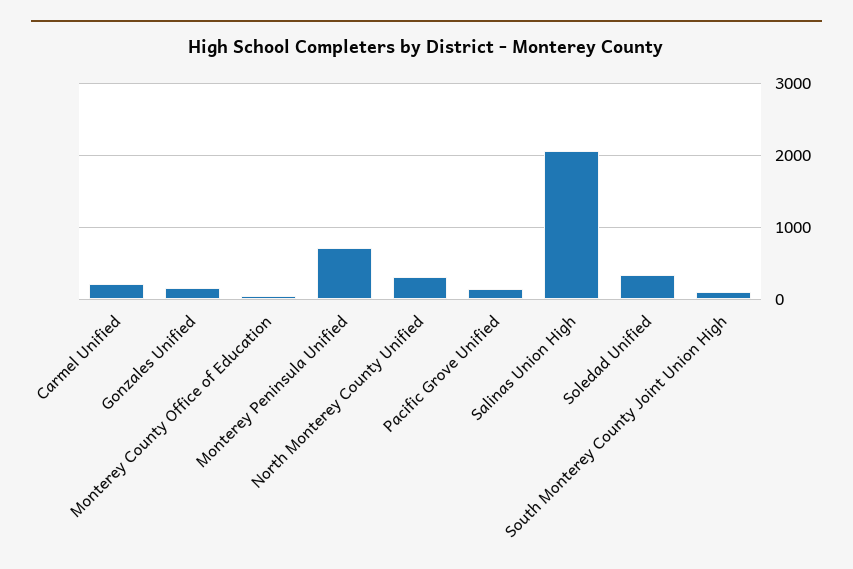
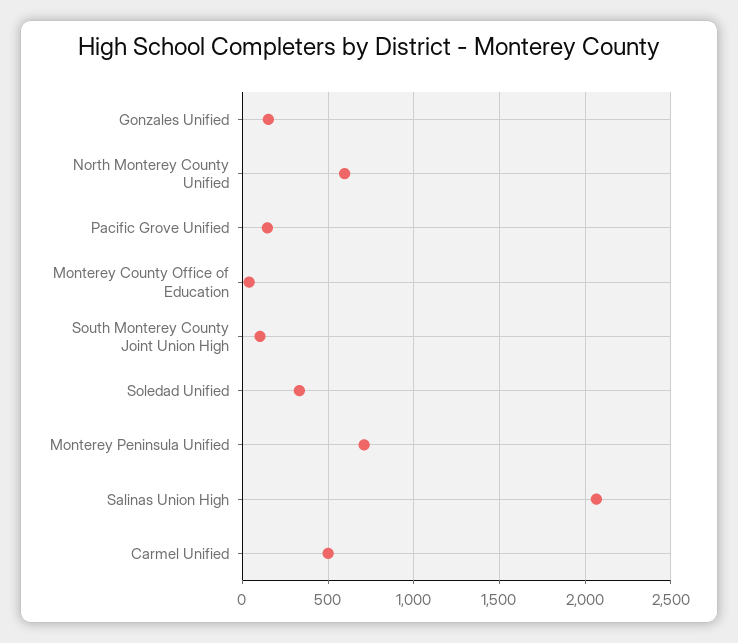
  {
-   "Carmel Unified": 200,
+   "Carmel Unified": 500,
    "Gonzales Unified": 150,
    "Monterey County Office of Education": 50,
    "Monterey Peninsula Unified": 700,
-   "North Monterey County Unified": 300,
+   "North Monterey County Unified": 600,
    "Pacific Grove Unified": 150,
    "Salinas Union High": 2050,
    "Soledad Unified": 350,
    "South Monterey County Joint Union High": 100
  }

